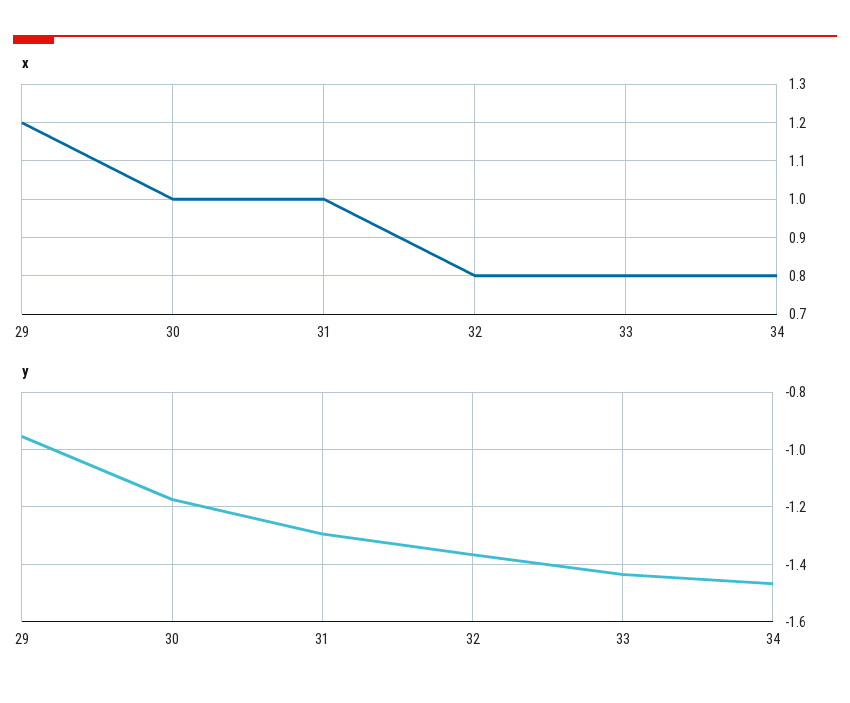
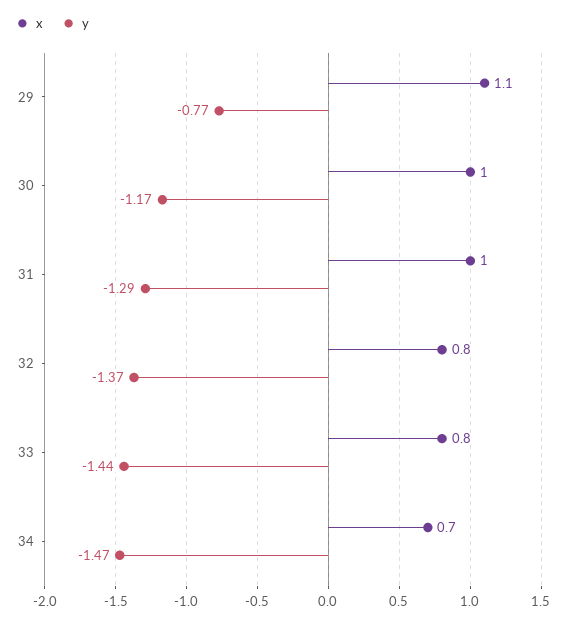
  {
    "x": {
-     "29": 1.2,
+     "29": 1.1,
      "30": 1,
      "31": 1,
      "32": 0.8,
      "33": 0.8,
-     "34": 0.8
+     "34": 0.7
    },
    "y": {
-     "29": -0.95,
+     "29": -0.77,
      "30": -1.17,
      "31": -1.29,
      "32": -1.37,
      "33": -1.44,
      "34": -1.47
    }
  }

